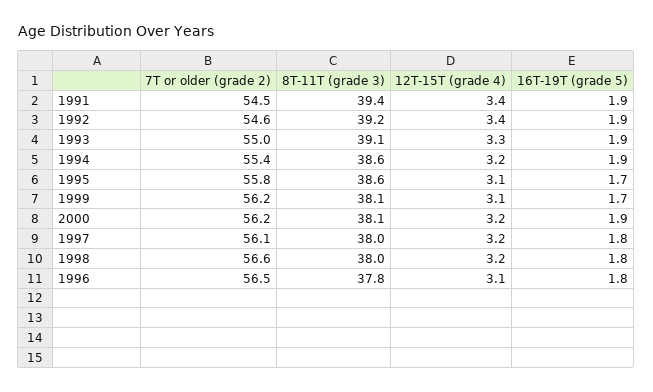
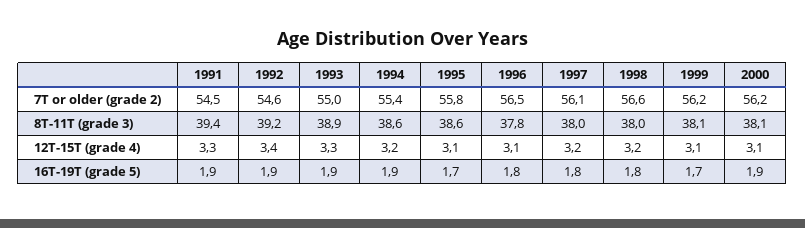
  {
    "7T or older (grade 2)": {
      "1991": 54.5,
      "1992": 54.6,
      "1993": 55,
      "1994": 55.4,
      "1995": 55.8,
      "1999": 56.2,
      "2000": 56.2,
      "1997": 56.1,
      "1998": 56.6,
      "1996": 56.5
    },
    "8T-11T (grade 3)": {
      "1991": 39.4,
      "1992": 39.2,
-     "1993": 39.1,
+     "1993": 38.9,
      "1994": 38.6,
      "1995": 38.6,
      "1999": 38.1,
      "2000": 38.1,
      "1997": 38,
      "1998": 38,
      "1996": 37.8
    },
    "12T-15T (grade 4)": {
-     "1991": 3.4,
+     "1991": 3.3,
      "1992": 3.4,
      "1993": 3.3,
      "1994": 3.2,
      "1995": 3.1,
      "1999": 3.1,
-     "2000": 3.2,
+     "2000": 3.1,
      "1997": 3.2,
      "1998": 3.2,
      "1996": 3.1
    },
    "16T-19T (grade 5)": {
      "1991": 1.9,
      "1992": 1.9,
      "1993": 1.9,
      "1994": 1.9,
      "1995": 1.7,
      "1999": 1.7,
      "2000": 1.9,
      "1997": 1.8,
      "1998": 1.8,
      "1996": 1.8
    }
  }

